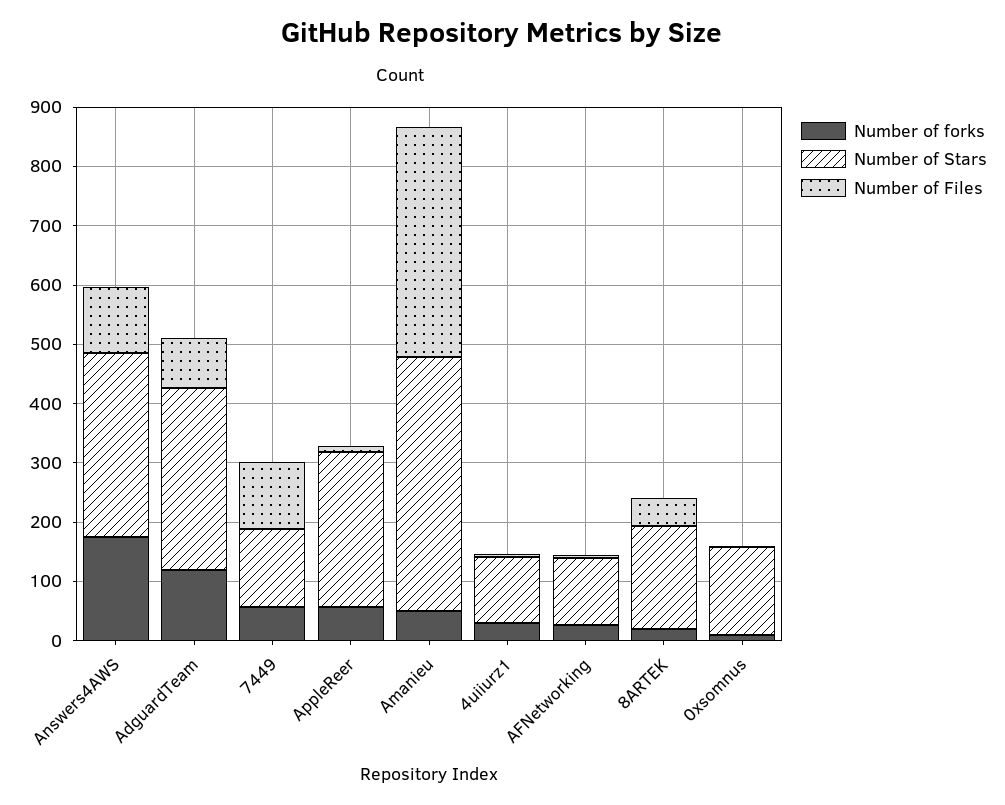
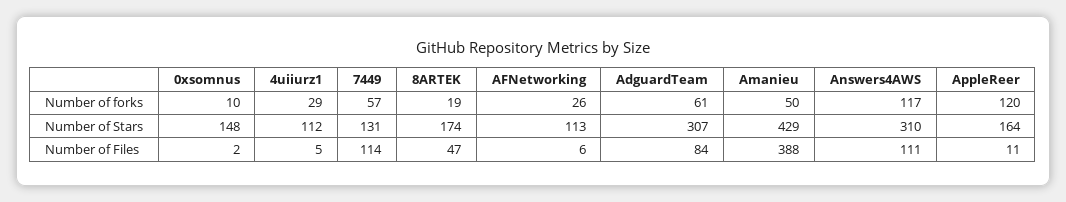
  {
    "Number of forks": {
-     "Answers4AWS": 180,
+     "Answers4AWS": 117,
-     "AdguardTeam": 120,
+     "AdguardTeam": 61,
      "7449": 57,
-     "AppleReer": 60,
+     "AppleReer": 120,
      "Amanieu": 50,
      "4uiiurz1": 29,
      "AFNetworking": 26,
      "8ARTEK": 19,
      "0xsomnus": 10
    },
    "Number of Stars": {
      "Answers4AWS": 310,
      "AdguardTeam": 307,
      "7449": 131,
-     "AppleReer": 260,
+     "AppleReer": 164,
      "Amanieu": 429,
      "4uiiurz1": 112,
      "AFNetworking": 113,
      "8ARTEK": 174,
      "0xsomnus": 148
    },
    "Number of Files": {
      "Answers4AWS": 111,
      "AdguardTeam": 84,
      "7449": 114,
      "AppleReer": 11,
      "Amanieu": 388,
      "4uiiurz1": 5,
      "AFNetworking": 6,
      "8ARTEK": 47,
      "0xsomnus": 2
    }
  }

